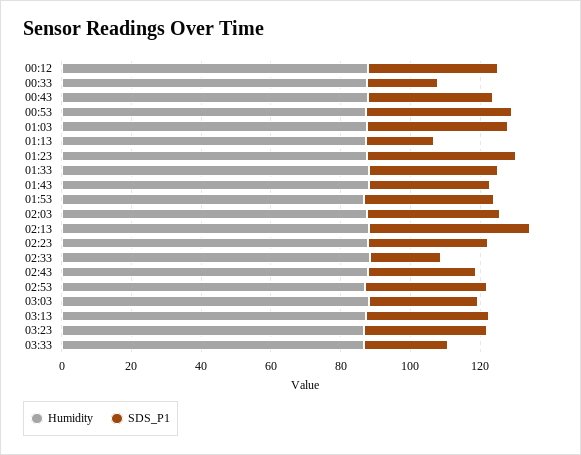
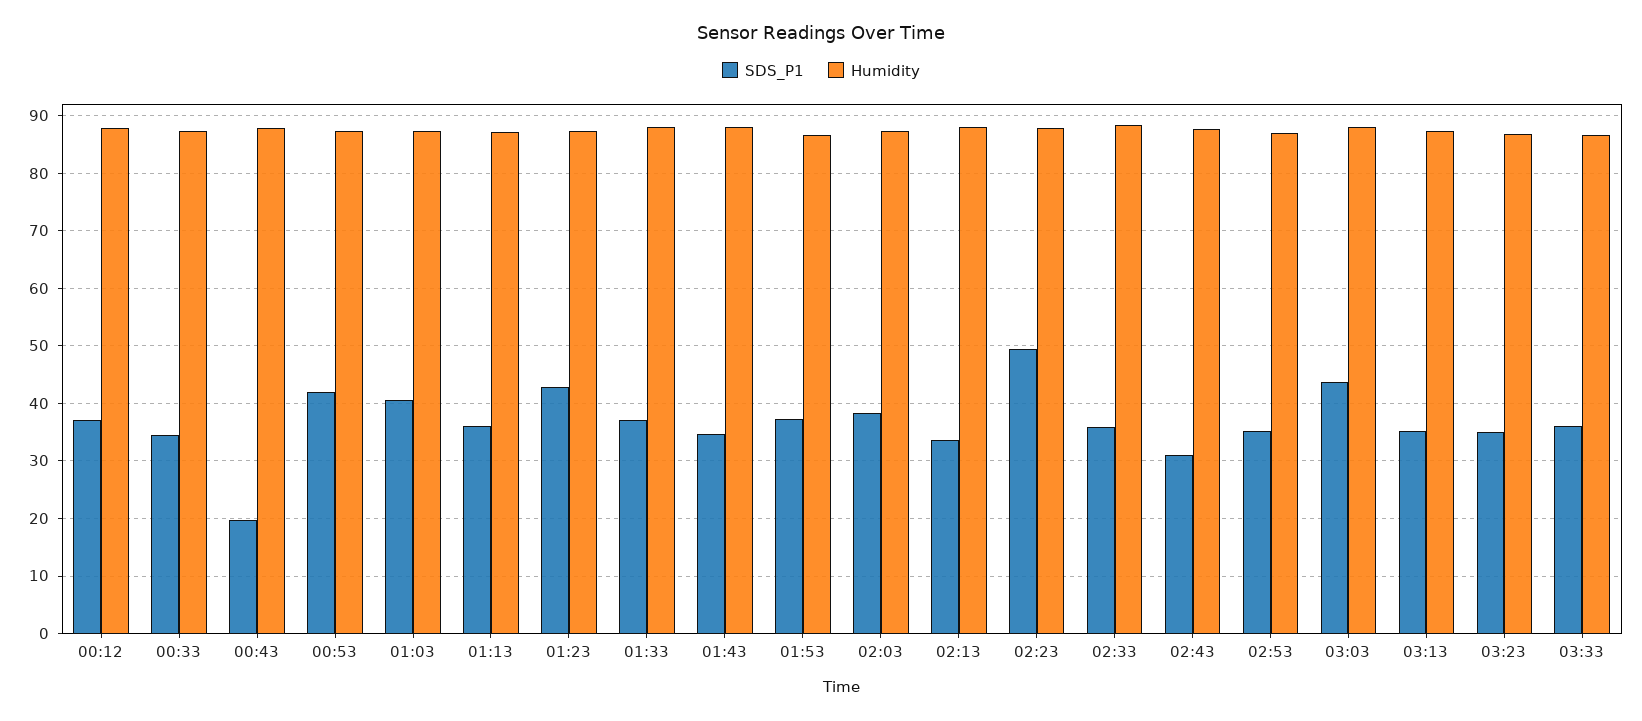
  {
    "Humidity": {
      "00:12": 88,
      "00:33": 88,
      "00:43": 88,
      "00:53": 88,
      "01:03": 88,
      "01:13": 88,
      "01:23": 88,
      "01:33": 88,
      "01:43": 88,
      "01:53": 86,
      "02:03": 88,
      "02:13": 88,
      "02:23": 88,
      "02:33": 88,
      "02:43": 88,
      "02:53": 86,
      "03:03": 88,
      "03:13": 88,
      "03:23": 86,
      "03:33": 86
    },
    "SDS_P1": {
      "00:12": 38,
-     "00:33": 20,
+     "00:33": 34,
-     "00:43": 35,
+     "00:43": 20,
      "00:53": 42,
      "01:03": 40,
-     "01:13": 20,
+     "01:13": 36,
      "01:23": 42,
      "01:33": 38,
      "01:43": 34,
      "01:53": 38,
      "02:03": 38,
-     "02:13": 45,
+     "02:13": 34,
-     "02:23": 35,
+     "02:23": 50,
-     "02:33": 20,
+     "02:33": 36,
      "02:43": 32,
      "02:53": 36,
-     "03:03": 30,
+     "03:03": 44,
      "03:13": 36,
      "03:23": 36,
-     "03:33": 25
+     "03:33": 36
    }
  }

